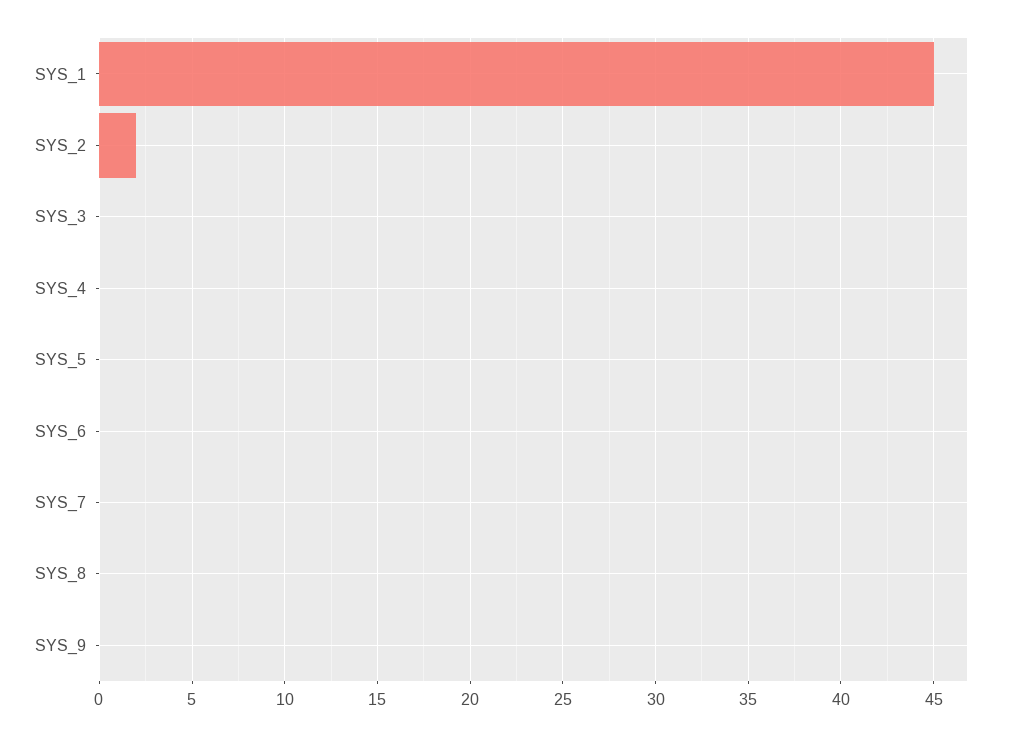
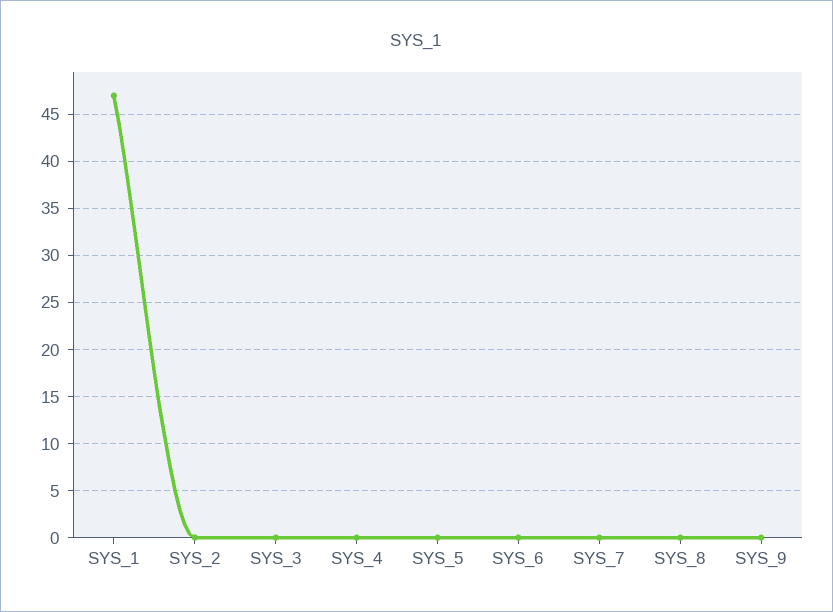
  {
-   "SYS_1": 45,
+   "SYS_1": 47,
-   "SYS_2": 2,
+   "SYS_2": 0,
    "SYS_3": 0,
    "SYS_4": 0,
    "SYS_5": 0,
    "SYS_6": 0,
    "SYS_7": 0,
    "SYS_8": 0,
    "SYS_9": 0
  }

